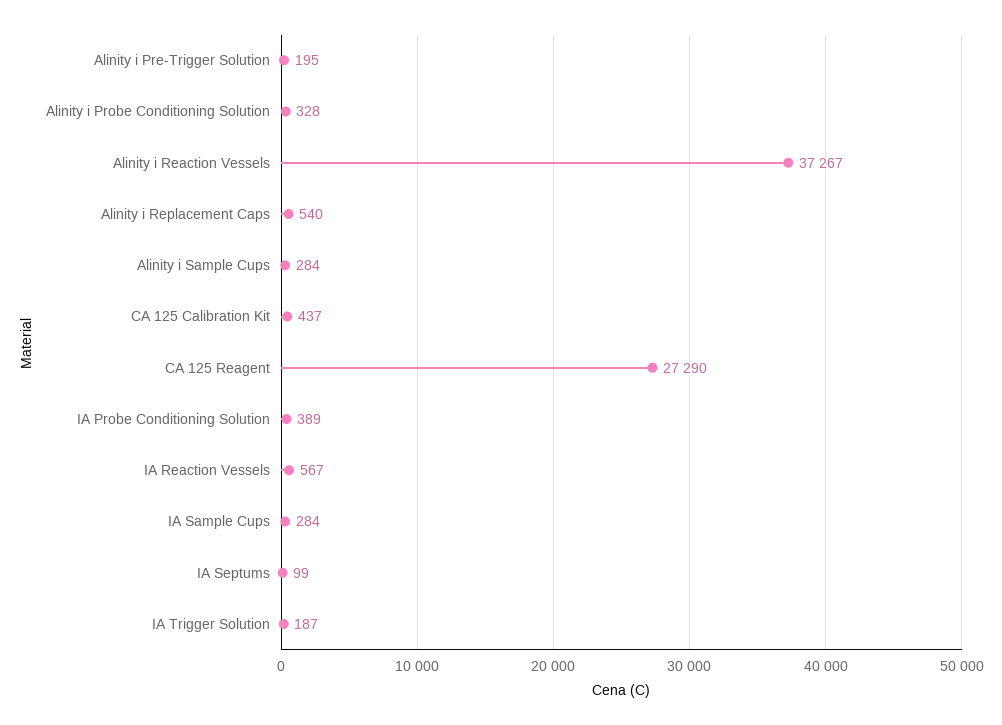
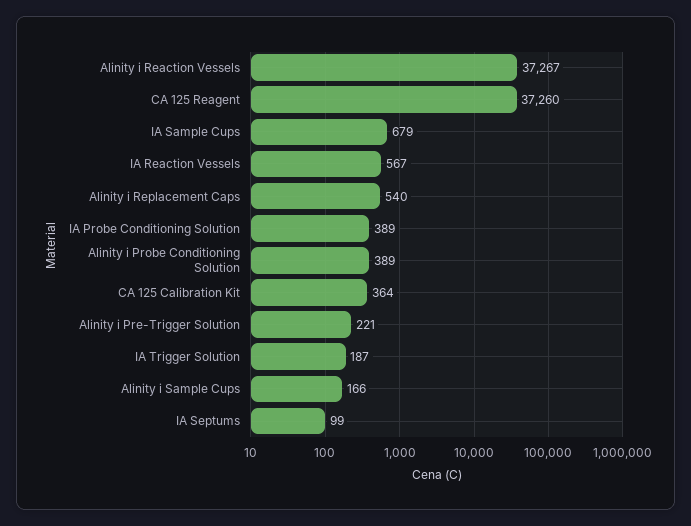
  {
-   "Alinity i Pre-Trigger Solution": 195,
+   "Alinity i Pre-Trigger Solution": 221,
-   "Alinity i Probe Conditioning Solution": 328,
+   "Alinity i Probe Conditioning Solution": 389,
    "Alinity i Reaction Vessels": 37267,
    "Alinity i Replacement Caps": 540,
-   "Alinity i Sample Cups": 284,
+   "Alinity i Sample Cups": 166,
-   "CA 125 Calibration Kit": 437,
+   "CA 125 Calibration Kit": 364,
-   "CA 125 Reagent": 27290,
+   "CA 125 Reagent": 37260,
    "IA Probe Conditioning Solution": 389,
    "IA Reaction Vessels": 567,
-   "IA Sample Cups": 284,
+   "IA Sample Cups": 679,
    "IA Septums": 99,
    "IA Trigger Solution": 187
  }

